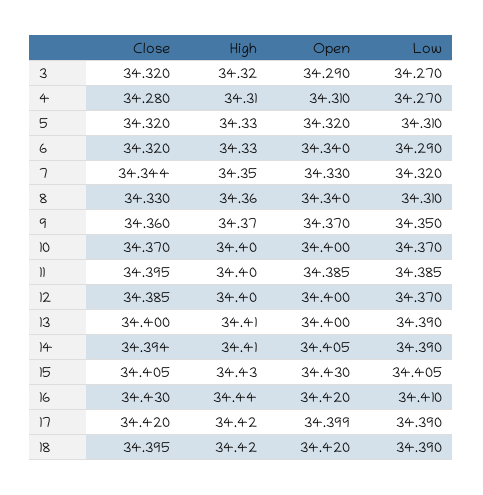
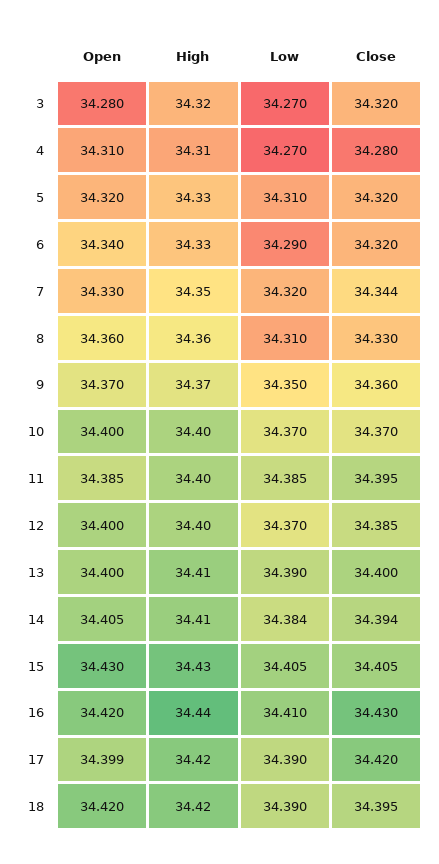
  {
    "Close": {
      "3": 34.32,
      "4": 34.28,
      "5": 34.32,
      "6": 34.32,
      "7": 34.344,
      "8": 34.33,
      "9": 34.36,
      "10": 34.37,
      "11": 34.395,
      "12": 34.385,
      "13": 34.4,
      "14": 34.394,
      "15": 34.405,
      "16": 34.43,
      "17": 34.42,
      "18": 34.395
    },
    "High": {
      "3": 34.32,
      "4": 34.31,
      "5": 34.33,
      "6": 34.33,
      "7": 34.35,
      "8": 34.36,
      "9": 34.37,
      "10": 34.4,
      "11": 34.4,
      "12": 34.4,
      "13": 34.41,
      "14": 34.41,
      "15": 34.43,
      "16": 34.44,
      "17": 34.42,
      "18": 34.42
    },
    "Open": {
-     "3": 34.29,
+     "3": 34.28,
      "4": 34.31,
      "5": 34.32,
      "6": 34.34,
      "7": 34.33,
-     "8": 34.34,
+     "8": 34.36,
      "9": 34.37,
      "10": 34.4,
      "11": 34.385,
      "12": 34.4,
      "13": 34.4,
      "14": 34.405,
      "15": 34.43,
      "16": 34.42,
      "17": 34.399,
      "18": 34.42
    },
    "Low": {
      "3": 34.27,
      "4": 34.27,
      "5": 34.31,
      "6": 34.29,
      "7": 34.32,
      "8": 34.31,
      "9": 34.35,
      "10": 34.37,
      "11": 34.385,
      "12": 34.37,
      "13": 34.39,
-     "14": 34.39,
+     "14": 34.384,
      "15": 34.405,
      "16": 34.41,
      "17": 34.39,
      "18": 34.39
    }
  }

